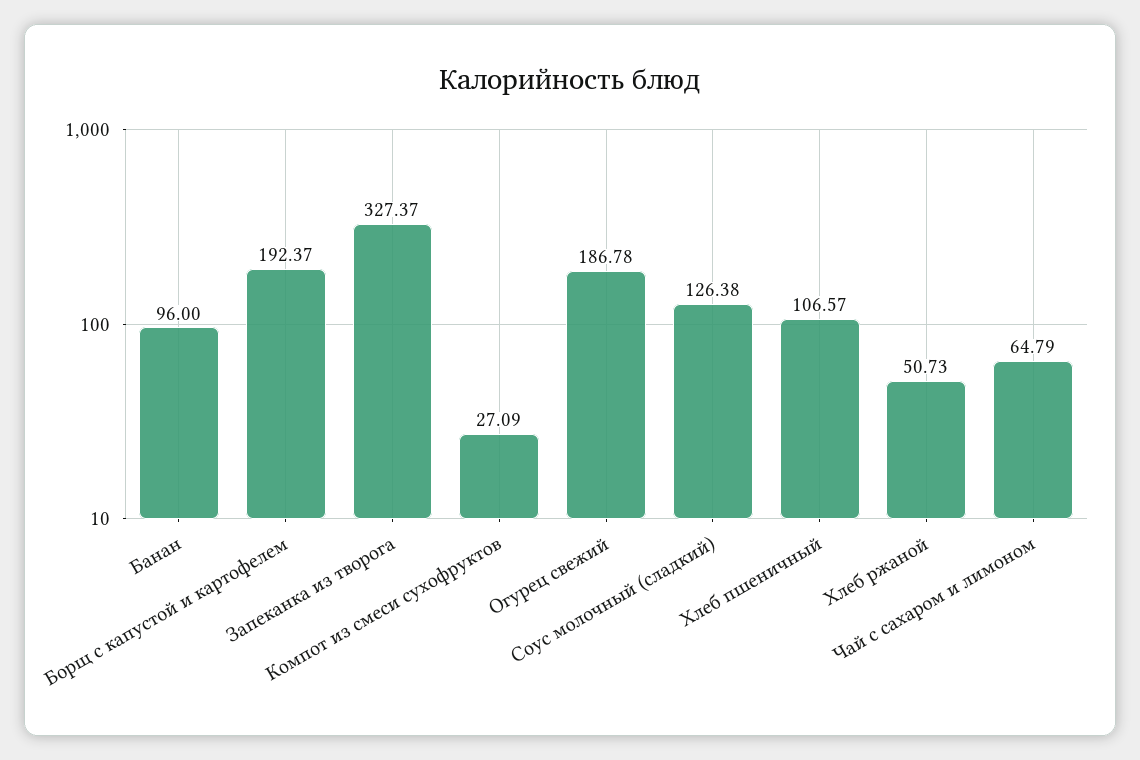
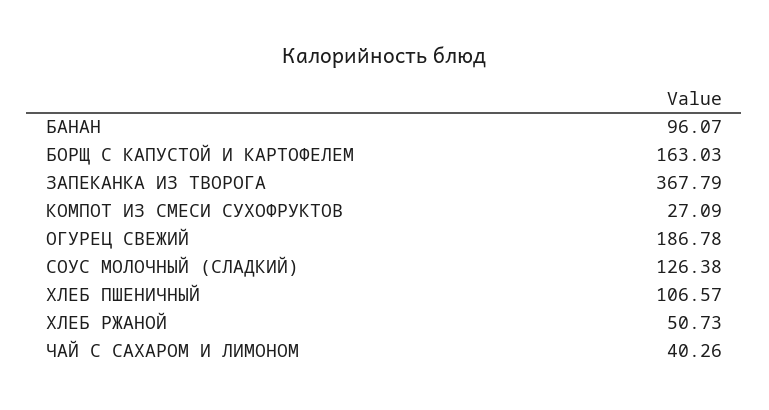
  {
-   "Банан": 96,
+   "Банан": 96.07,
-   "Борщ с капустой и картофелем": 192.37,
+   "Борщ с капустой и картофелем": 163.03,
-   "Запеканка из творога": 327.37,
+   "Запеканка из творога": 367.79,
    "Компот из смеси сухофруктов": 27.09,
    "Огурец свежий": 186.78,
    "Соус молочный (сладкий)": 126.38,
    "Хлеб пшеничный": 106.57,
    "Хлеб ржаной": 50.73,
-   "Чай с сахаром и лимоном": 64.79
+   "Чай с сахаром и лимоном": 40.26
  }

